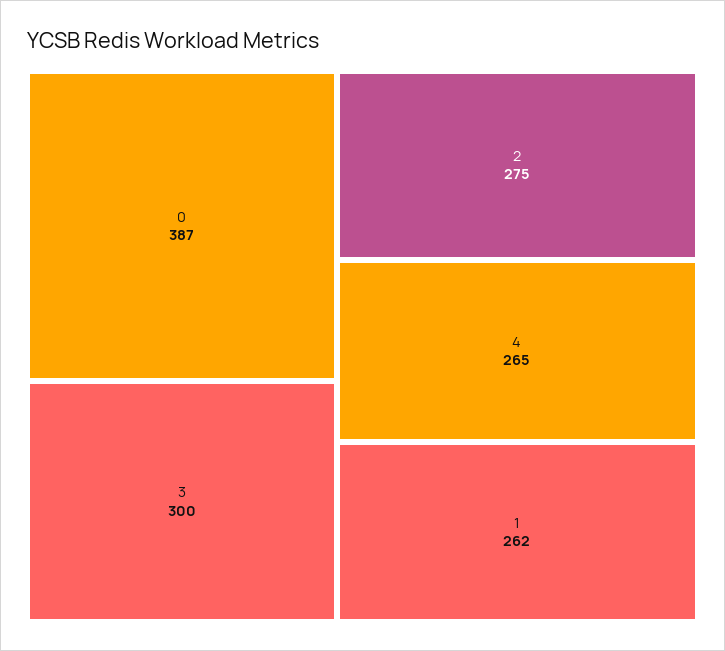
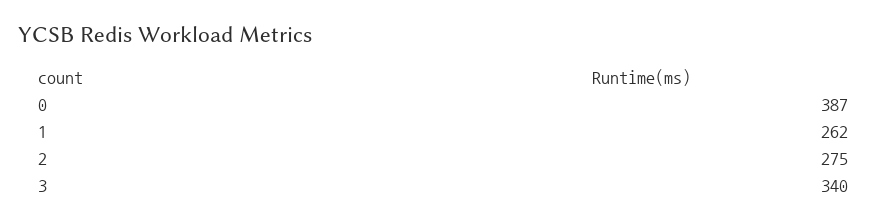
  {
    "0": 387,
-   "3": 300,
+   "3": 340,
    "2": 275,
-   "4": 265,
    "1": 262
  }

